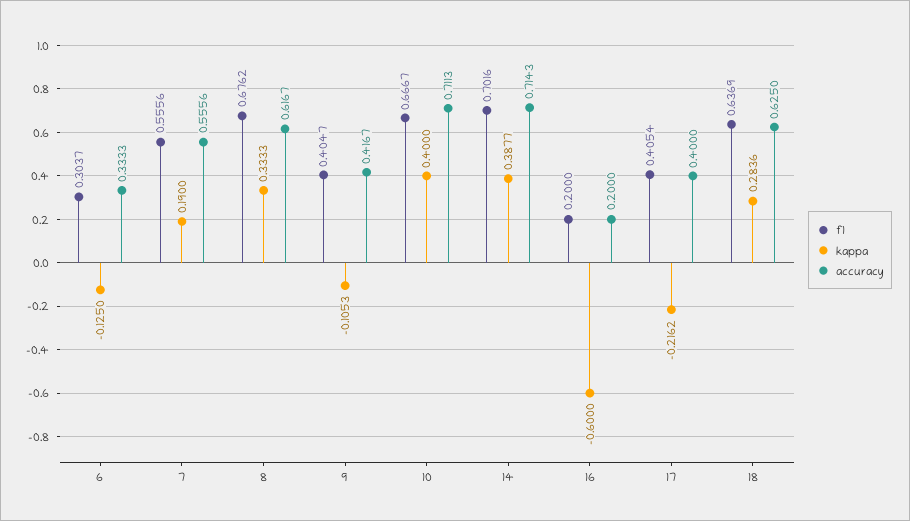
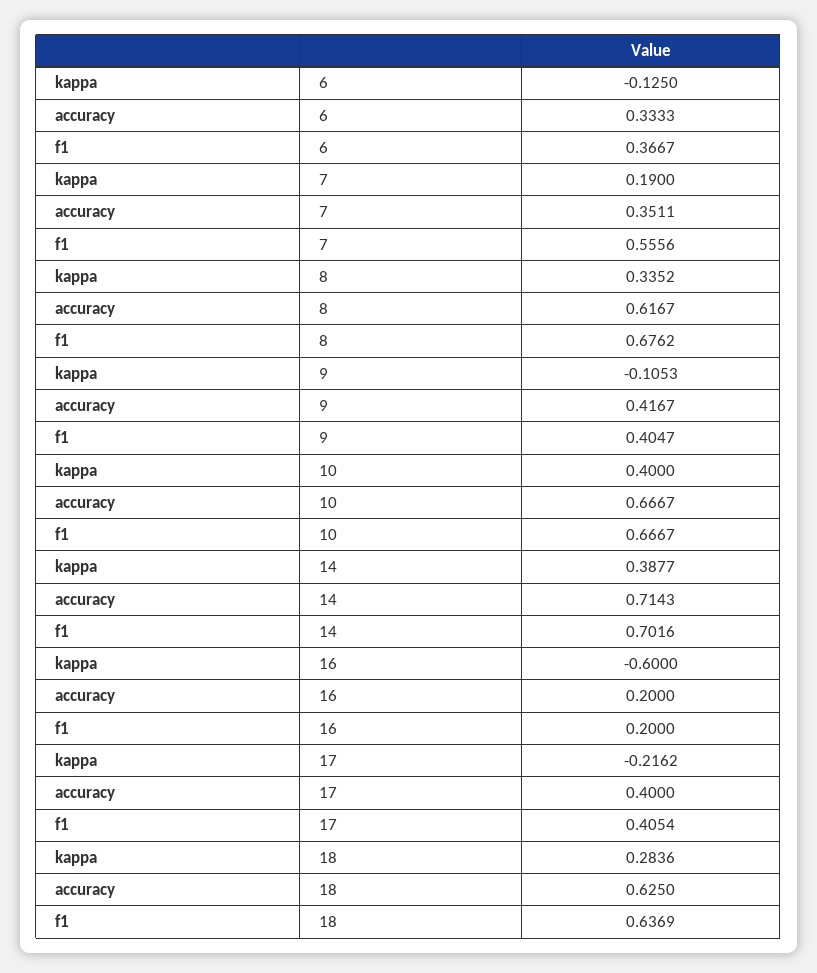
  {
    "f1": {
-     "6": 0.3037,
+     "6": 0.3667,
      "7": 0.5556,
      "8": 0.6762,
      "9": 0.4047,
      "10": 0.6667,
      "14": 0.7016,
      "16": 0.2,
      "17": 0.4054,
      "18": 0.6369
    },
    "kappa": {
      "6": -0.125,
      "7": 0.19,
-     "8": 0.3333,
+     "8": 0.3352,
      "9": -0.1053,
      "10": 0.4,
      "14": 0.3877,
      "16": -0.6,
      "17": -0.2162,
      "18": 0.2836
    },
    "accuracy": {
      "6": 0.3333,
-     "7": 0.5556,
+     "7": 0.3511,
      "8": 0.6167,
      "9": 0.4167,
-     "10": 0.7113,
+     "10": 0.6667,
      "14": 0.7143,
      "16": 0.2,
      "17": 0.4,
      "18": 0.625
    }
  }

